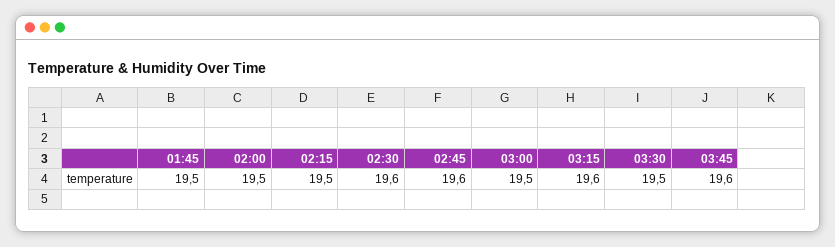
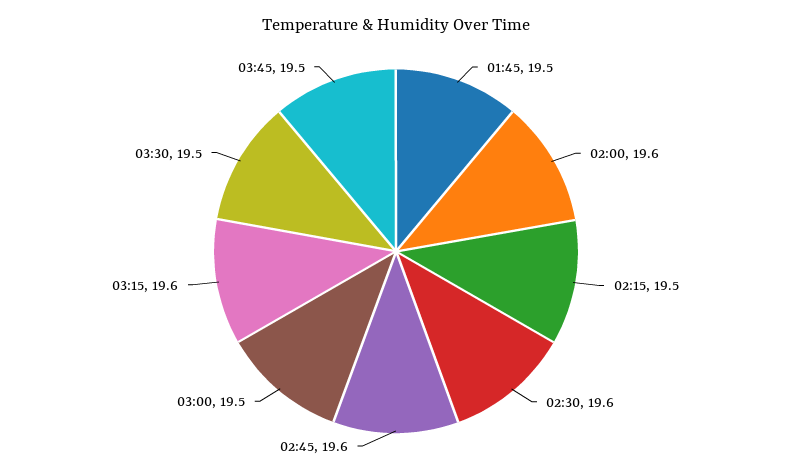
  {
    "01:45": 19.5,
-   "02:00": 19.5,
+   "02:00": 19.6,
    "02:15": 19.5,
    "02:30": 19.6,
    "02:45": 19.6,
    "03:00": 19.5,
    "03:15": 19.6,
    "03:30": 19.5,
-   "03:45": 19.6
+   "03:45": 19.5
  }

